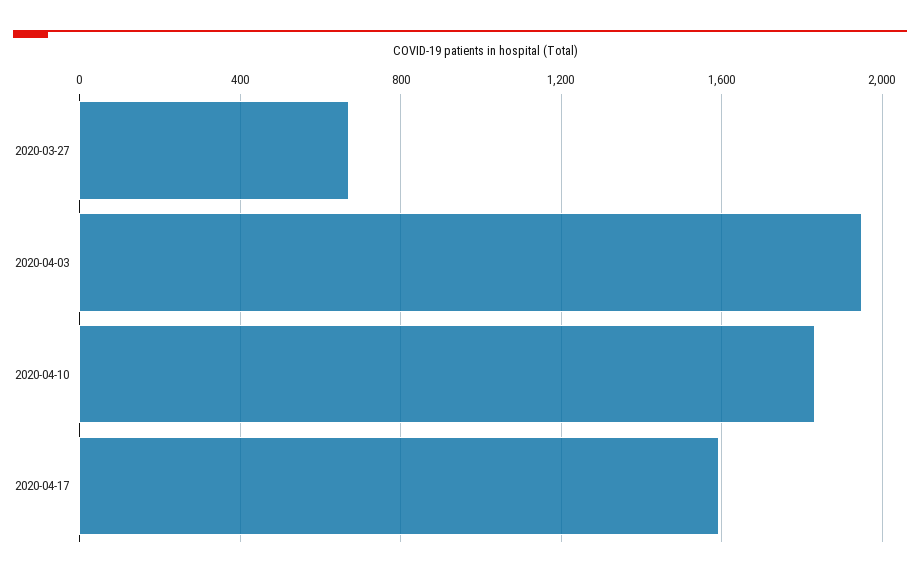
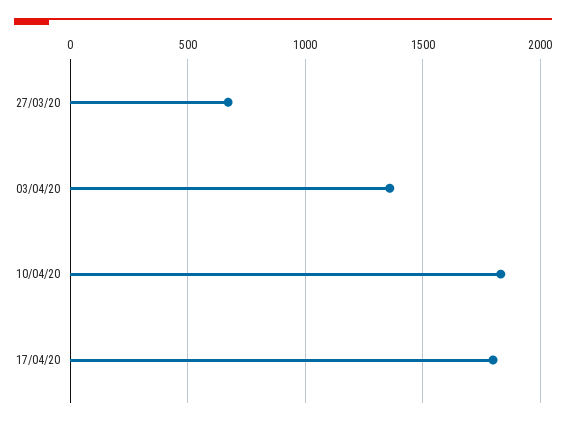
  {
    "2020-03-27": 650,
-   "2020-04-03": 1950,
+   "2020-04-03": 1350,
    "2020-04-10": 1850,
-   "2020-04-17": 1600
+   "2020-04-17": 1800
  }

